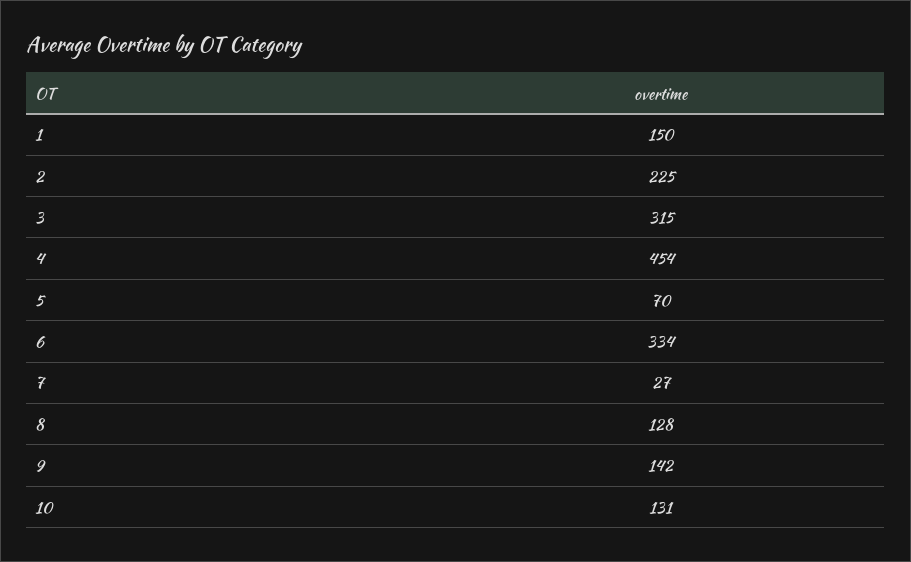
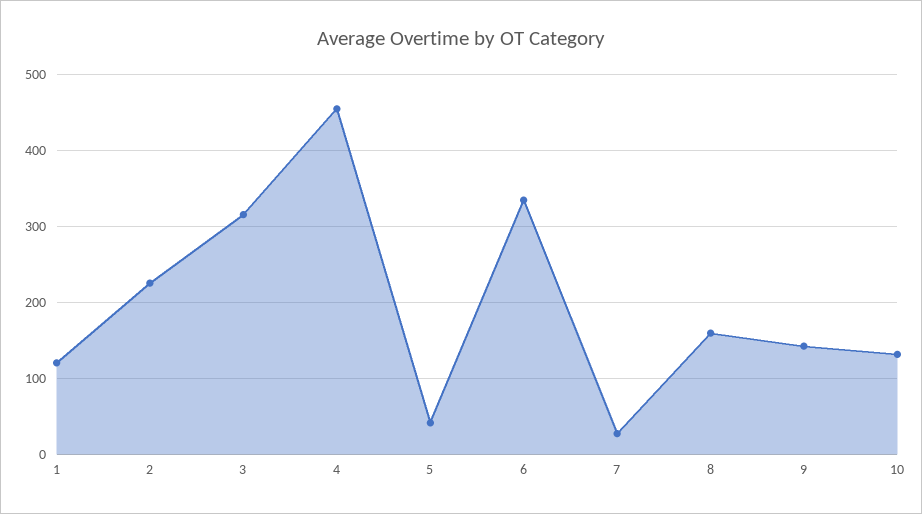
  {
-   "1": 150,
+   "1": 120,
    "2": 225,
    "3": 315,
    "4": 454,
-   "5": 70,
+   "5": 40,
    "6": 334,
    "7": 27,
-   "8": 128,
+   "8": 160,
    "9": 142,
    "10": 131
  }

